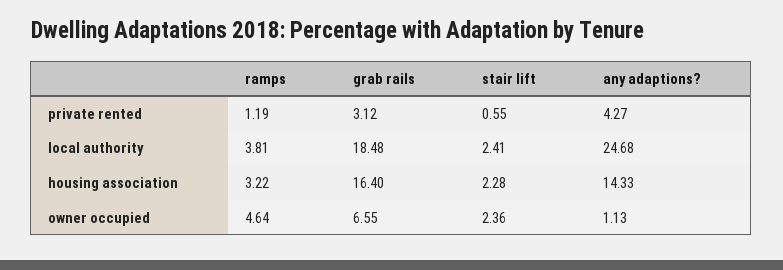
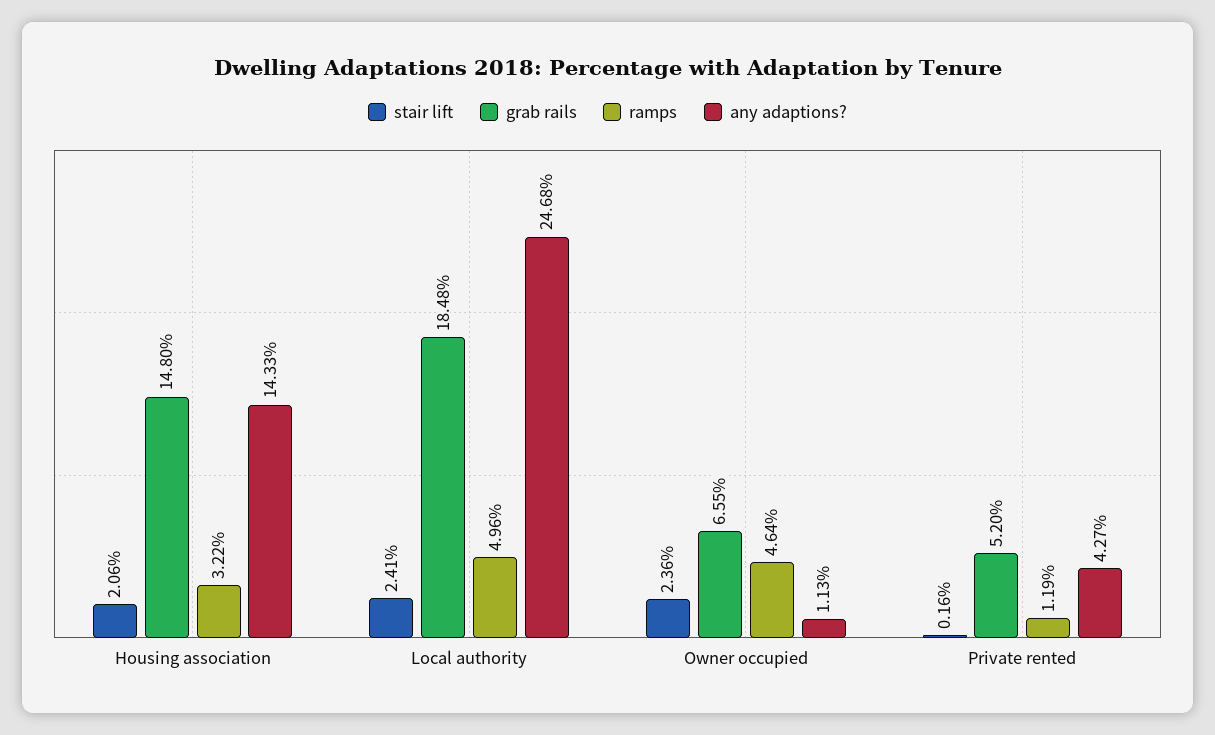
  {
    "ramps": {
      "private rented": 1.19,
-     "local authority": 3.81,
+     "local authority": 4.96,
      "housing association": 3.22,
      "owner occupied": 4.64
    },
    "grab rails": {
-     "private rented": 3.12,
+     "private rented": 5.2,
      "local authority": 18.48,
-     "housing association": 16.4,
+     "housing association": 14.8,
      "owner occupied": 6.55
    },
    "stair lift": {
-     "private rented": 0.55,
+     "private rented": 0.16,
      "local authority": 2.41,
-     "housing association": 2.28,
+     "housing association": 2.06,
      "owner occupied": 2.36
    },
    "any adaptions?": {
      "private rented": 4.27,
      "local authority": 24.68,
      "housing association": 14.33,
      "owner occupied": 1.13
    }
  }

